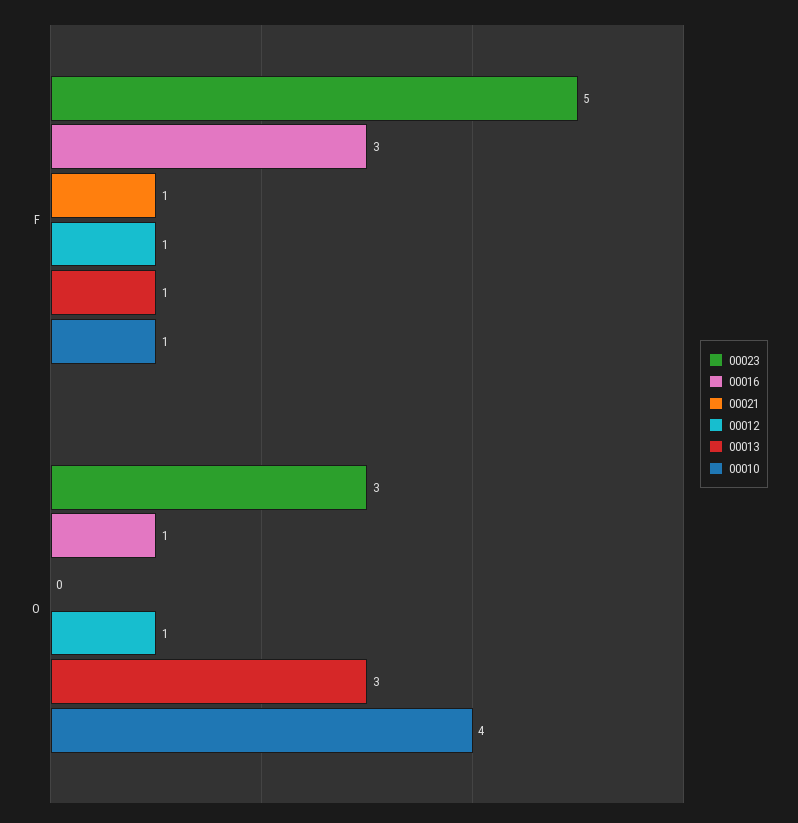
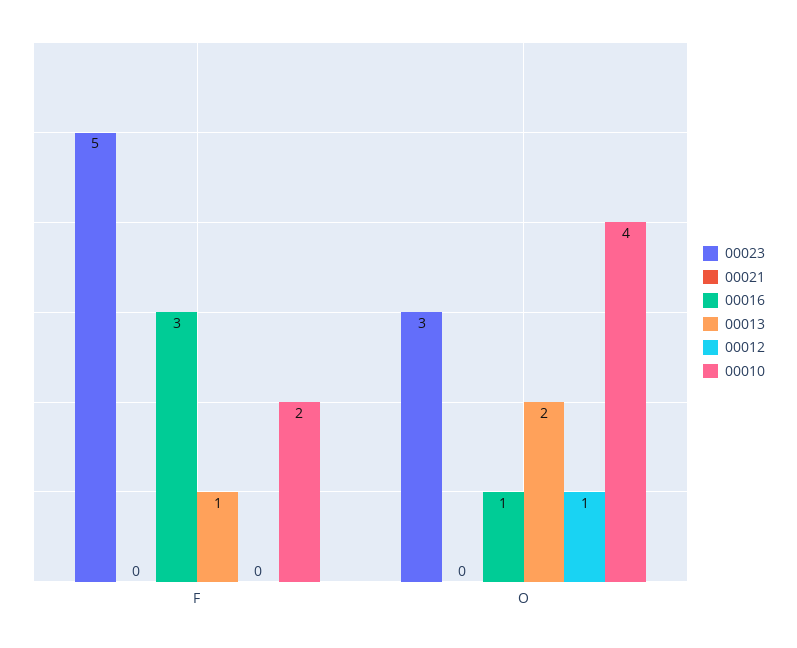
  {
    "00023": {
      "F": 5,
      "O": 3
    },
    "00016": {
      "F": 3,
      "O": 1
    },
    "00021": {
-     "F": 1,
+     "F": 0,
      "O": 0
    },
    "00012": {
-     "F": 1,
+     "F": 0,
      "O": 1
    },
    "00013": {
      "F": 1,
-     "O": 3
+     "O": 2
    },
    "00010": {
-     "F": 1,
+     "F": 2,
      "O": 4
    }
  }

